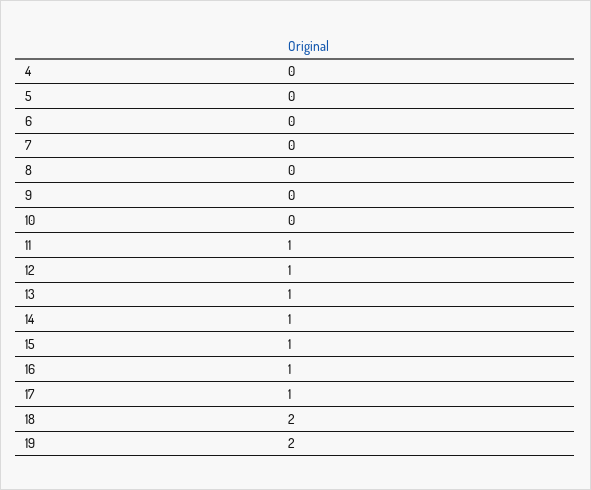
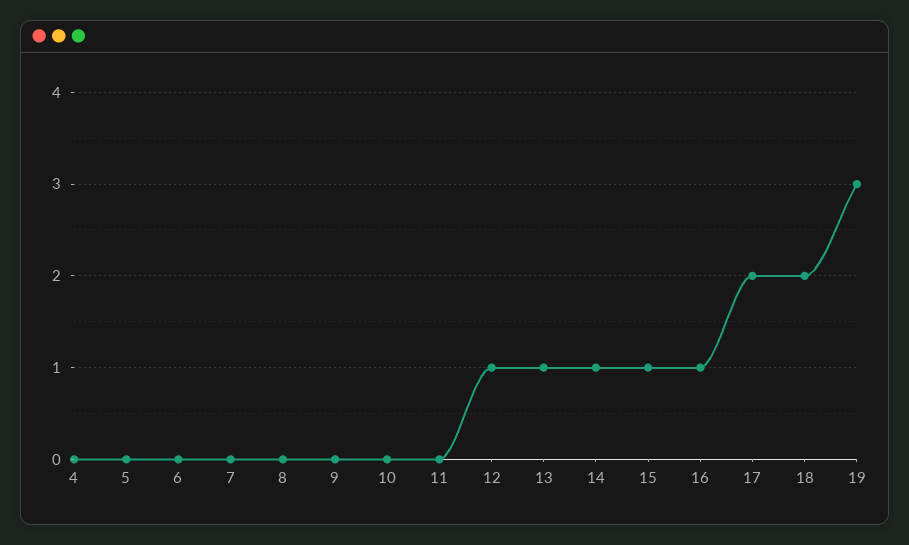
  {
    "4": 0,
    "5": 0,
    "6": 0,
    "7": 0,
    "8": 0,
    "9": 0,
    "10": 0,
-   "11": 1,
+   "11": 0,
    "12": 1,
    "13": 1,
    "14": 1,
    "15": 1,
    "16": 1,
-   "17": 1,
+   "17": 2,
    "18": 2,
-   "19": 2
+   "19": 3
  }

